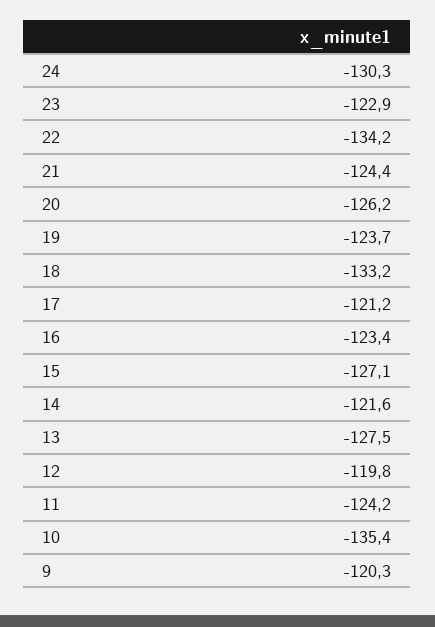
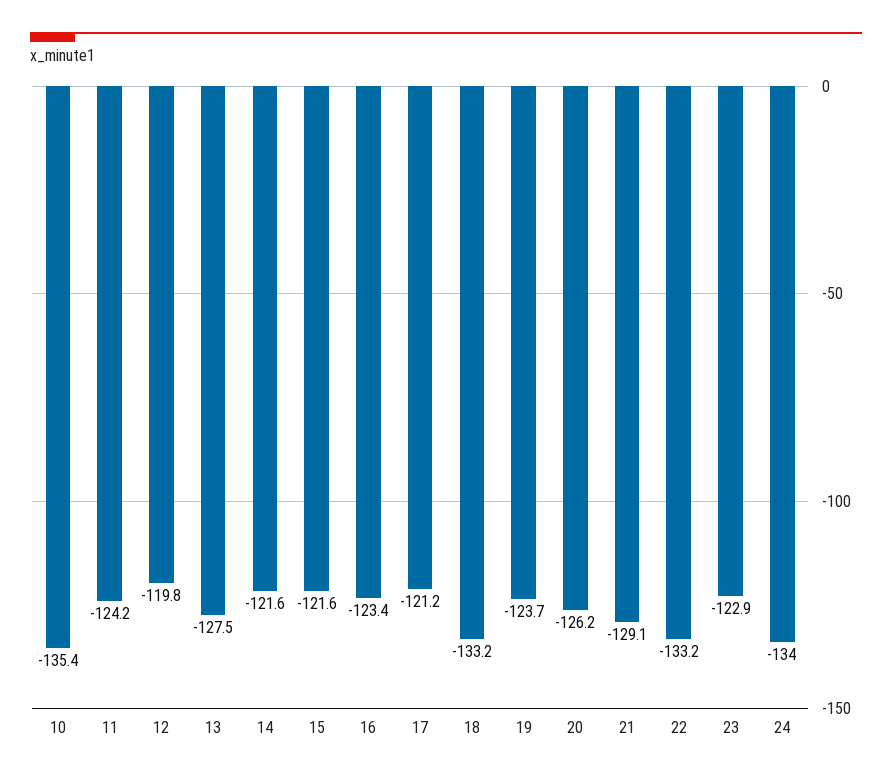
  {
-   "24": -130.3,
+   "24": -134,
    "23": -122.9,
-   "22": -134.2,
+   "22": -133.2,
-   "21": -124.4,
+   "21": -129.1,
    "20": -126.2,
    "19": -123.7,
    "18": -133.2,
    "17": -121.2,
    "16": -123.4,
-   "15": -127.1,
+   "15": -121.6,
    "14": -121.6,
    "13": -127.5,
    "12": -119.8,
    "11": -124.2,
-   "10": -135.4,
+   "10": -135.4
-   "9": -120.3
  }

